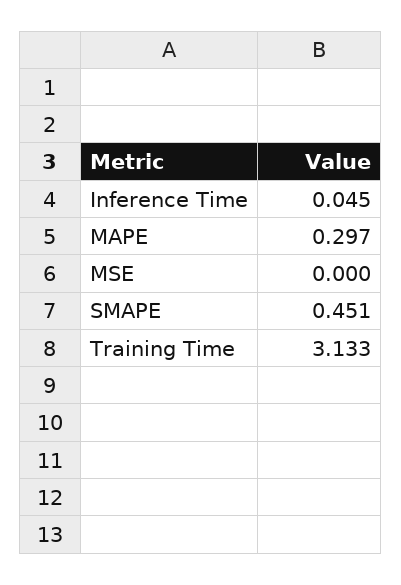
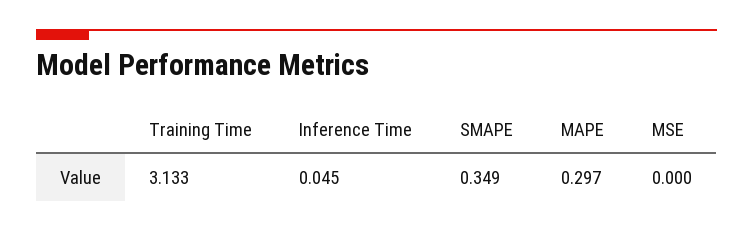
  {
    "Inference Time": 0.045,
    "MAPE": 0.297,
    "MSE": 0,
-   "SMAPE": 0.451,
+   "SMAPE": 0.349,
    "Training Time": 3.133
  }

